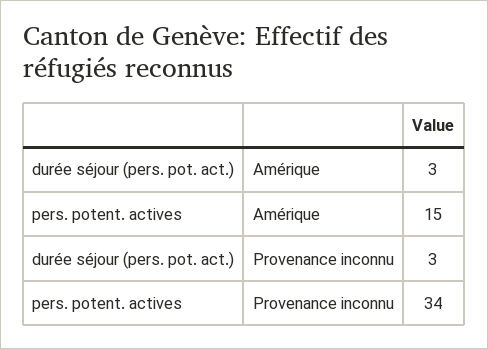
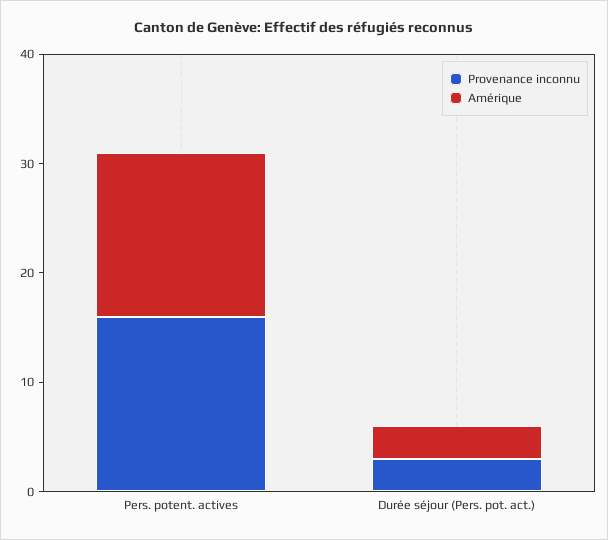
  {
    "Amérique": {
      "durée séjour (pers. pot. act.)": 3,
      "pers. potent. actives": 15
    },
    "Provenance inconnu": {
      "durée séjour (pers. pot. act.)": 3,
-     "pers. potent. actives": 34
+     "pers. potent. actives": 16
    }
  }

